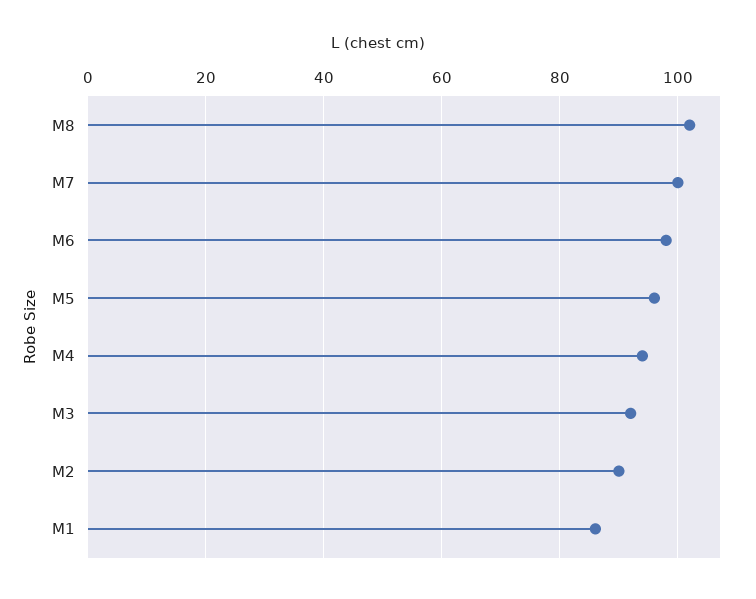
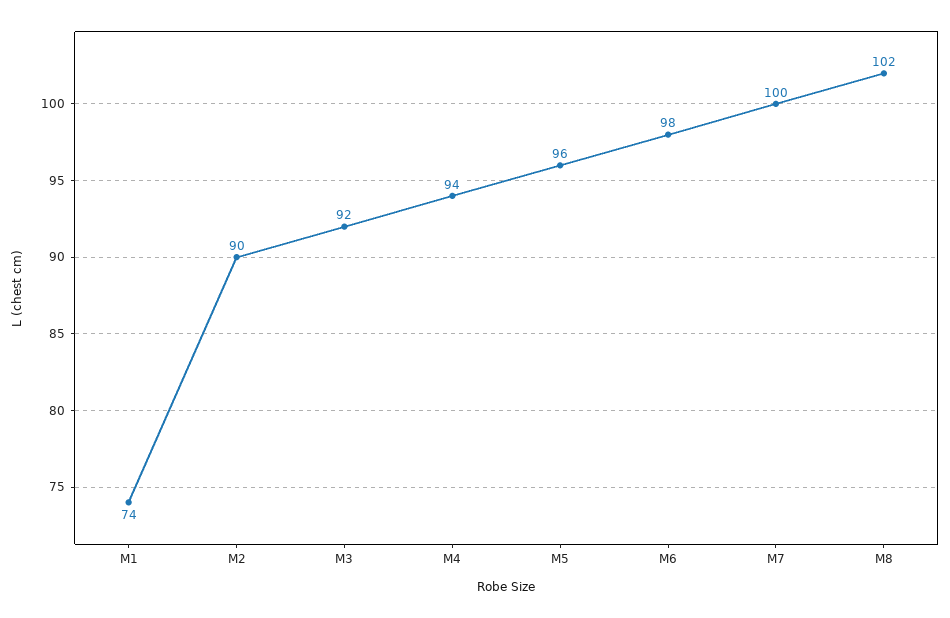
  {
    "M8": 102,
    "M7": 100,
    "M6": 98,
    "M5": 96,
    "M4": 94,
    "M3": 92,
    "M2": 90,
-   "M1": 85
+   "M1": 74
  }

